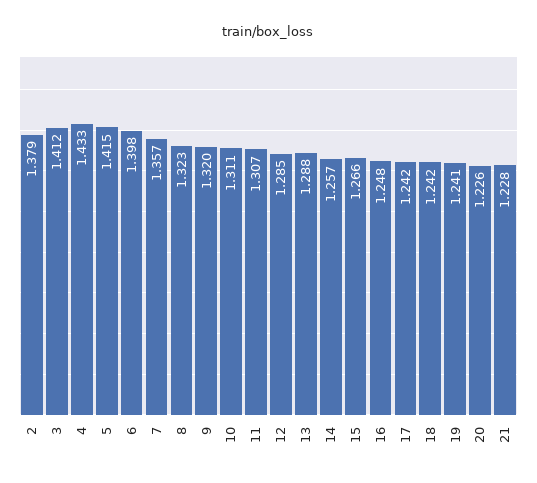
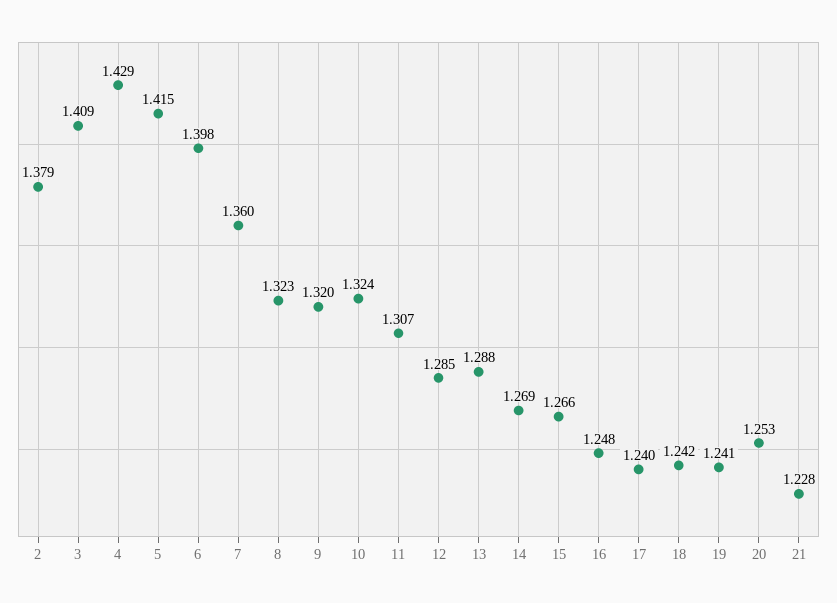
  {
    "2": 1.379,
-   "3": 1.412,
+   "3": 1.409,
-   "4": 1.433,
+   "4": 1.429,
    "5": 1.415,
    "6": 1.398,
-   "7": 1.357,
+   "7": 1.36,
    "8": 1.323,
    "9": 1.32,
-   "10": 1.311,
+   "10": 1.324,
    "11": 1.307,
    "12": 1.285,
    "13": 1.288,
-   "14": 1.257,
+   "14": 1.269,
    "15": 1.266,
    "16": 1.248,
-   "17": 1.242,
+   "17": 1.24,
    "18": 1.242,
    "19": 1.241,
-   "20": 1.226,
+   "20": 1.253,
    "21": 1.228
  }

